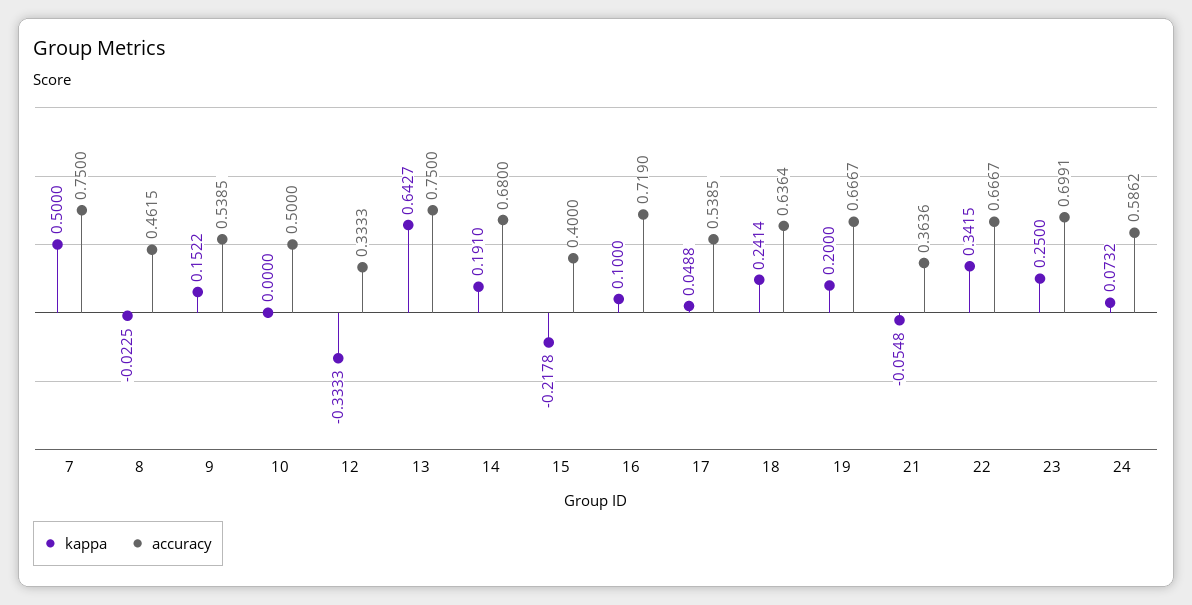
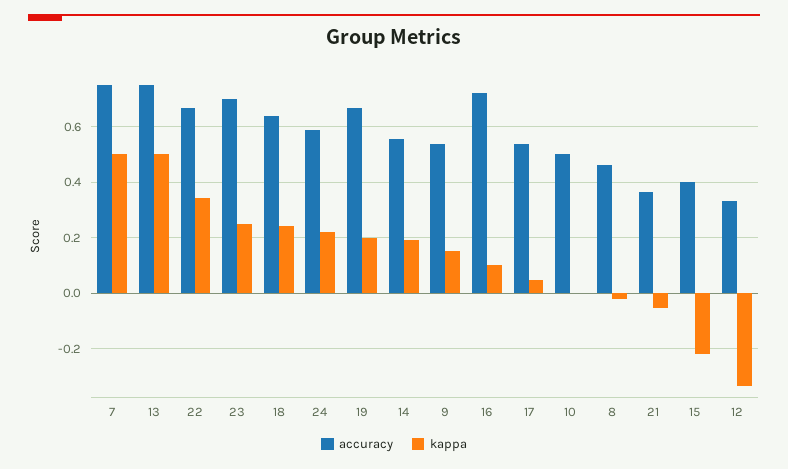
  {
    "kappa": {
      "7": 0.5,
      "8": -0.0225,
      "9": 0.1522,
      "10": 0,
      "12": -0.3333,
-     "13": 0.6427,
+     "13": 0.5,
      "14": 0.191,
      "15": -0.2178,
      "16": 0.1,
      "17": 0.0488,
      "18": 0.2414,
      "19": 0.2,
      "21": -0.0548,
      "22": 0.3415,
      "23": 0.25,
-     "24": 0.0732
+     "24": 0.225
    },
    "accuracy": {
      "7": 0.75,
      "8": 0.4615,
      "9": 0.5385,
      "10": 0.5,
      "12": 0.3333,
      "13": 0.75,
-     "14": 0.68,
+     "14": 0.55,
      "15": 0.4,
      "16": 0.719,
      "17": 0.5385,
      "18": 0.6364,
      "19": 0.6667,
      "21": 0.3636,
      "22": 0.6667,
      "23": 0.6991,
      "24": 0.5862
    }
  }

